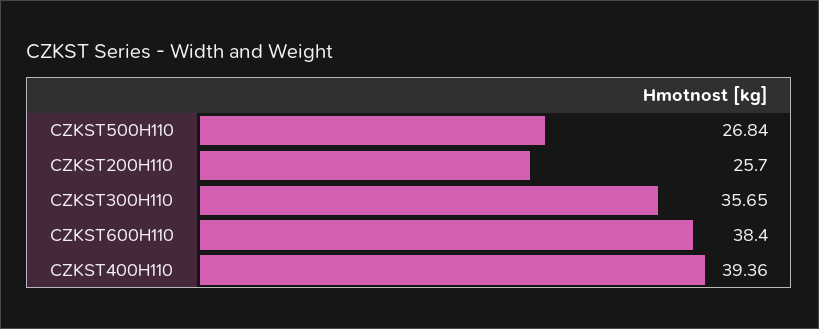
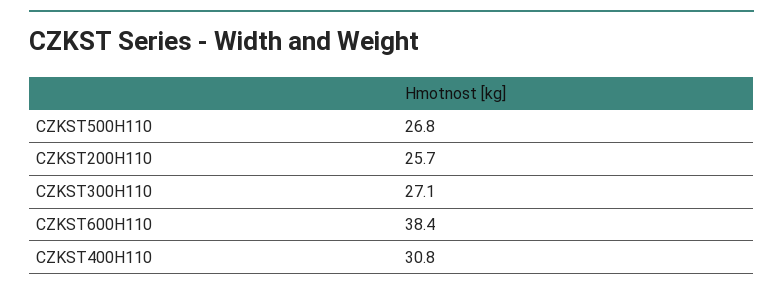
  {
    "CZKST500H110": 26.84,
    "CZKST200H110": 25.7,
-   "CZKST300H110": 35.65,
+   "CZKST300H110": 27.1,
    "CZKST600H110": 38.4,
-   "CZKST400H110": 39.36
+   "CZKST400H110": 30.8
  }

